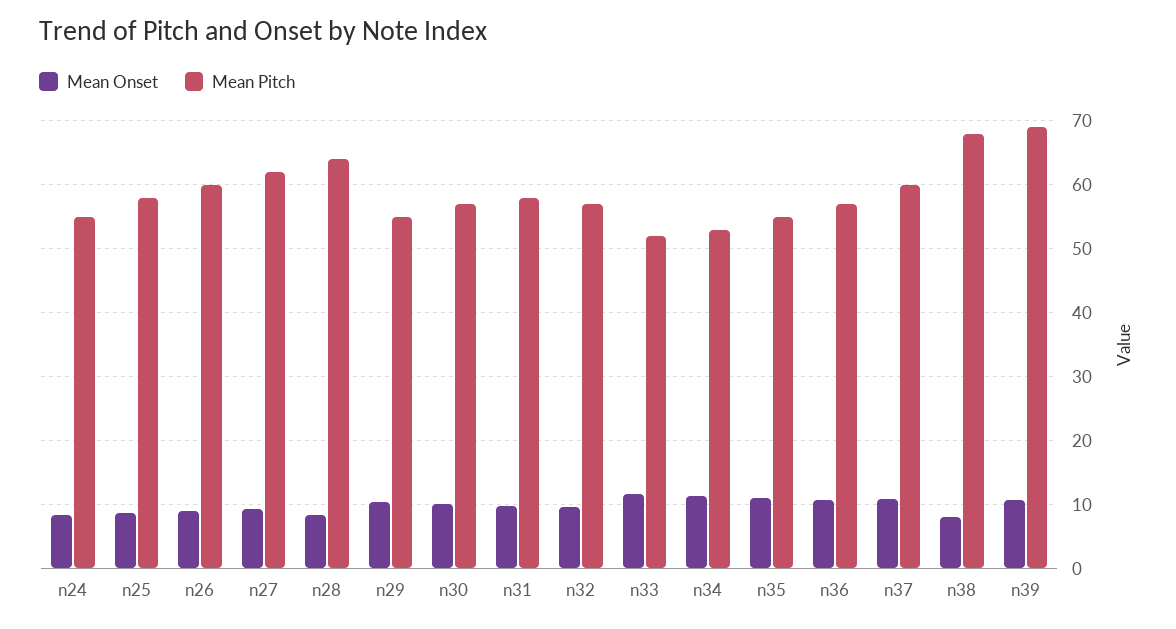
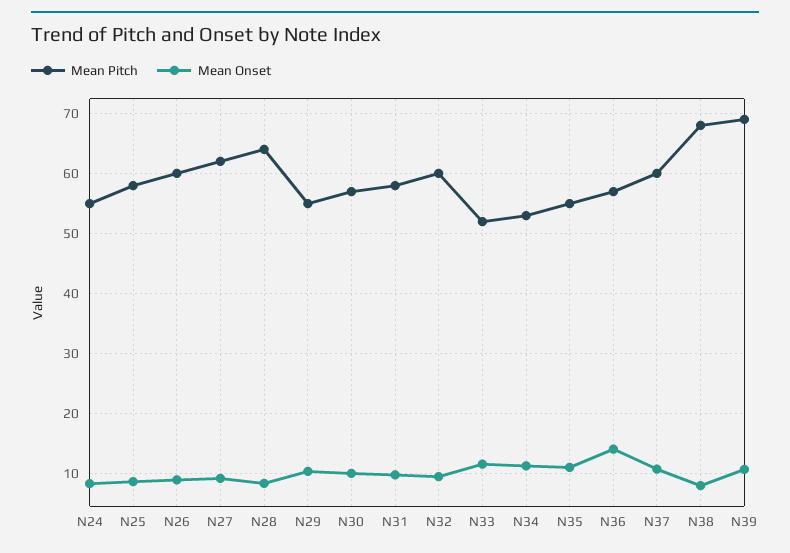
  {
    "Mean Onset": {
      "n24": 8,
      "n25": 9,
      "n26": 9,
      "n27": 9,
      "n28": 8,
      "n29": 10,
      "n30": 10,
      "n31": 10,
      "n32": 10,
      "n33": 12,
      "n34": 11,
      "n35": 11,
-     "n36": 11,
+     "n36": 14,
      "n37": 11,
      "n38": 8,
      "n39": 11
    },
    "Mean Pitch": {
      "n24": 55,
      "n25": 58,
      "n26": 60,
      "n27": 62,
      "n28": 64,
      "n29": 55,
      "n30": 57,
      "n31": 58,
-     "n32": 57,
+     "n32": 60,
      "n33": 52,
      "n34": 53,
      "n35": 55,
      "n36": 57,
      "n37": 60,
      "n38": 68,
      "n39": 69
    }
  }

